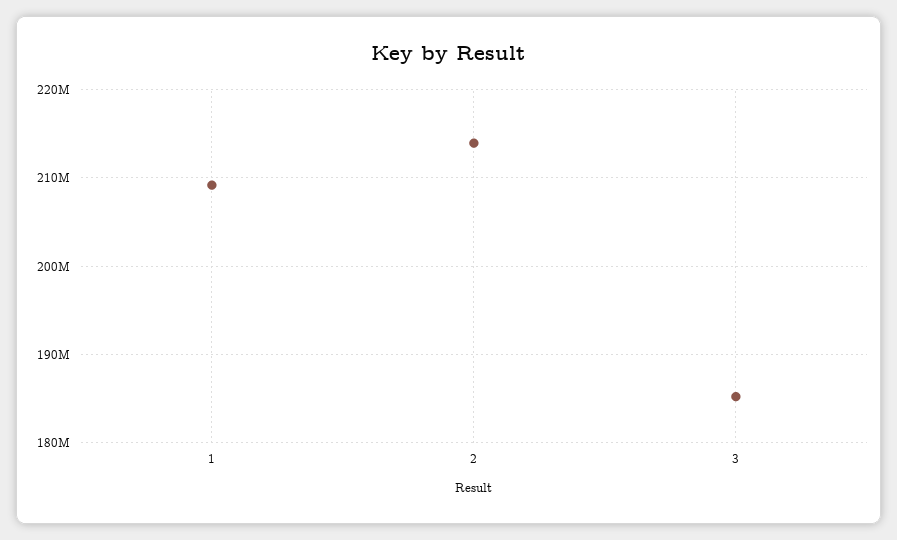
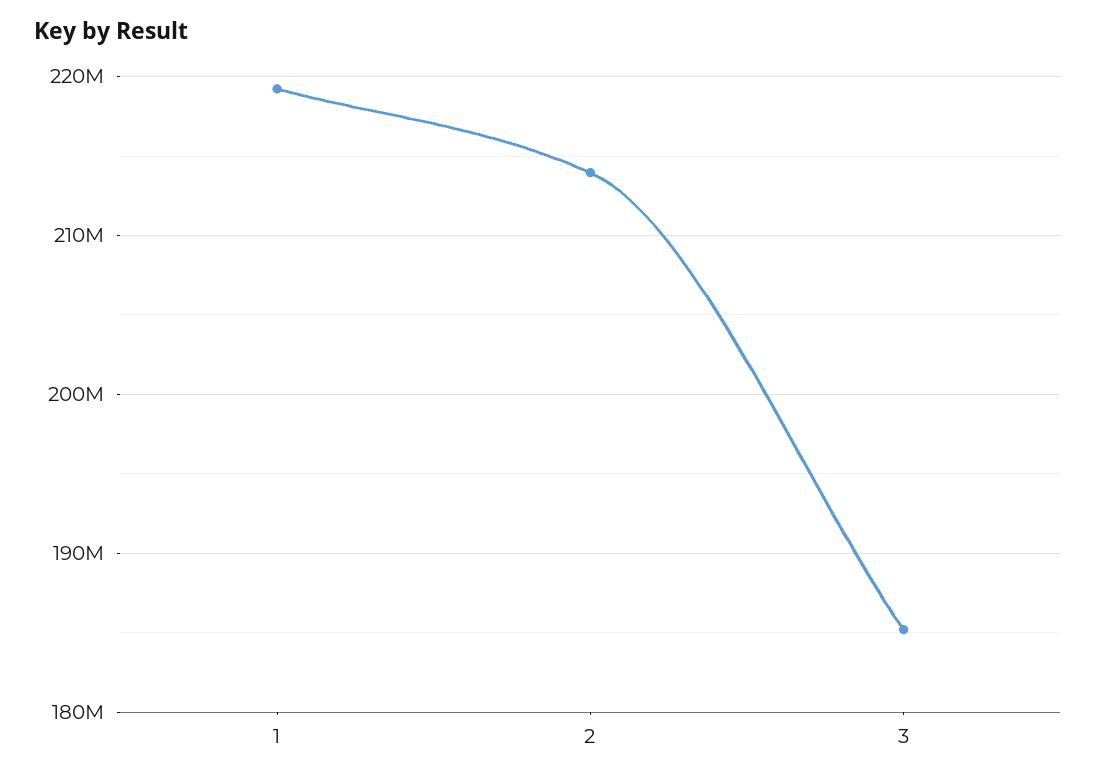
  {
-   "1": 209000000,
+   "1": 219000000,
    "2": 214000000,
    "3": 185000000
  }

